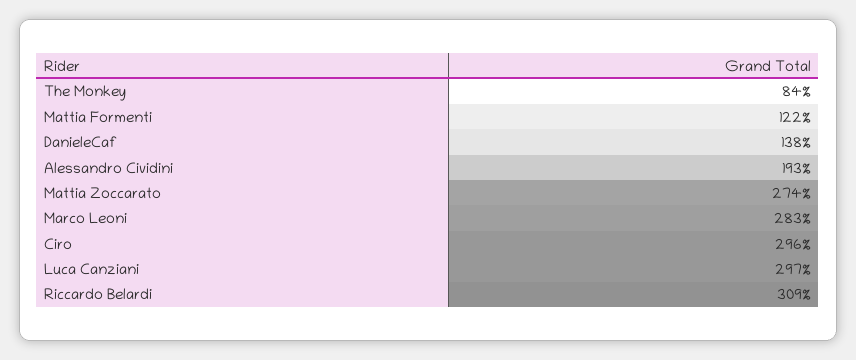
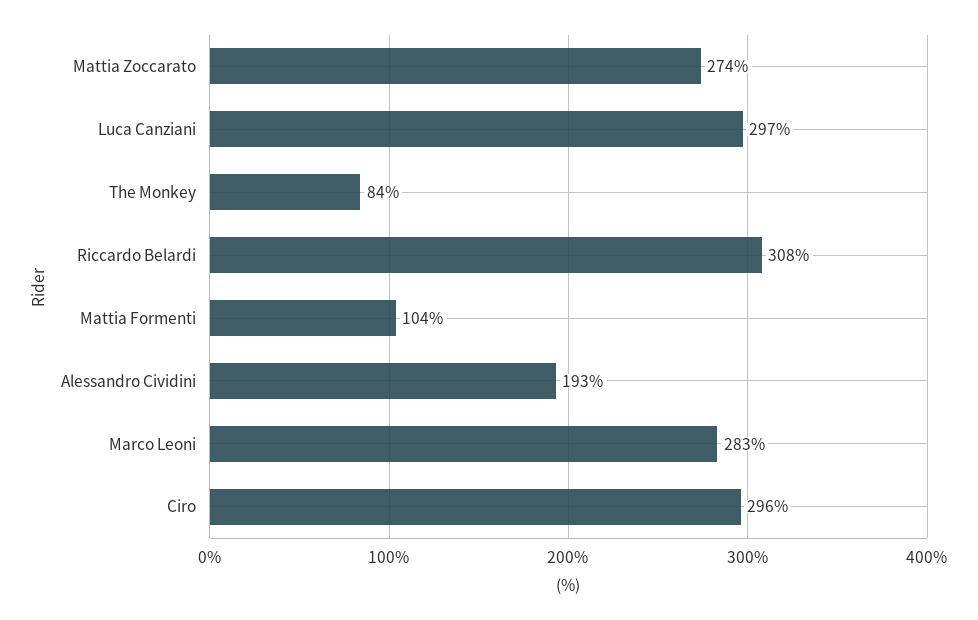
  {
    "The Monkey": 84,
-   "Mattia Formenti": 122,
+   "Mattia Formenti": 104,
-   "DanieleCaf": 138,
    "Alessandro Cividini": 193,
    "Mattia Zoccarato": 274,
    "Marco Leoni": 283,
    "Ciro": 296,
    "Luca Canziani": 297,
-   "Riccardo Belardi": 309
+   "Riccardo Belardi": 308
  }

